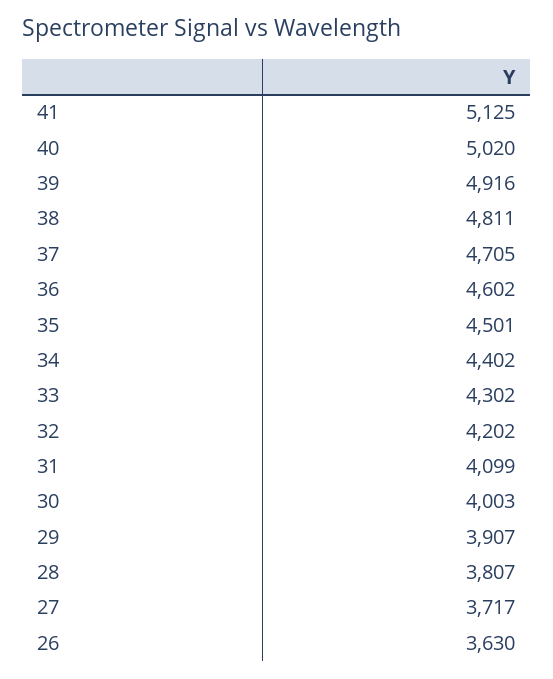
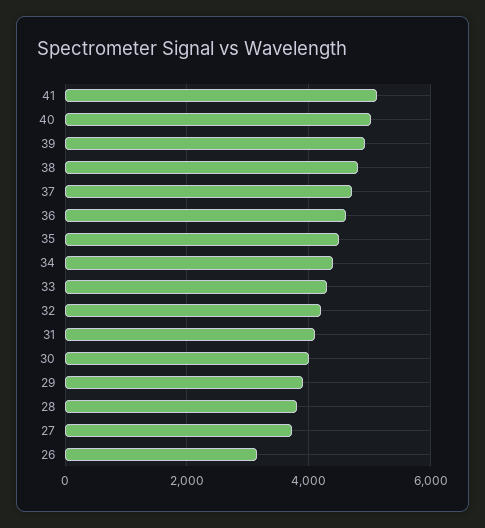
  {
    "41": 5125,
    "40": 5020,
    "39": 4916,
    "38": 4811,
    "37": 4705,
    "36": 4602,
    "35": 4501,
    "34": 4402,
    "33": 4302,
    "32": 4202,
    "31": 4099,
    "30": 4003,
    "29": 3907,
    "28": 3807,
    "27": 3717,
-   "26": 3630
+   "26": 3200
  }

